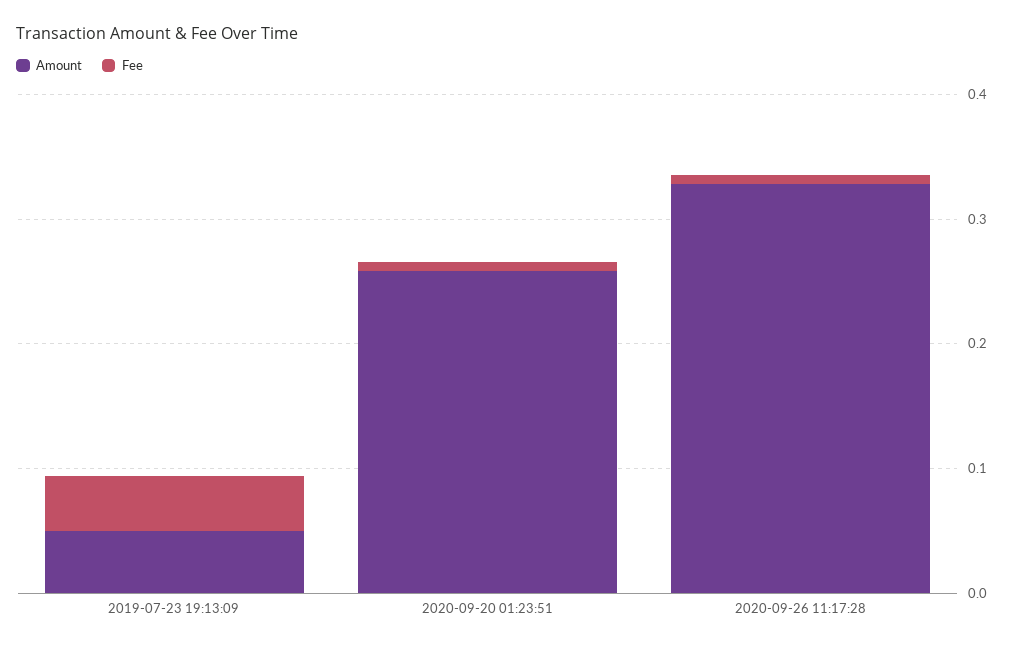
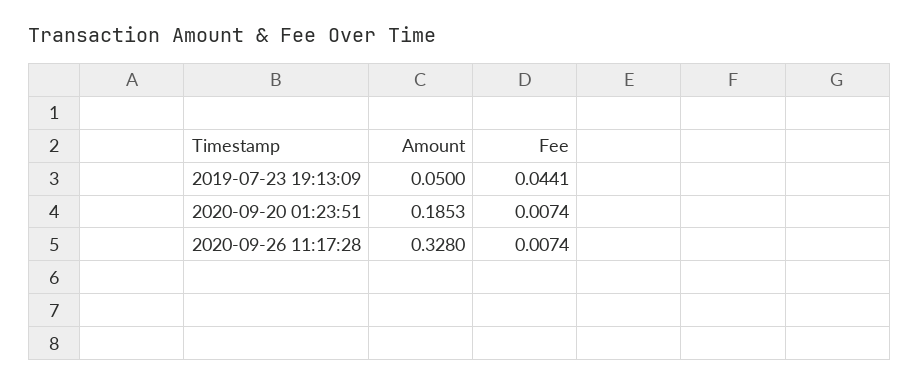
  {
    "Amount": {
      "2019-07-23 19:13:09": 0.05,
-     "2020-09-20 01:23:51": 0.26,
+     "2020-09-20 01:23:51": 0.1853,
      "2020-09-26 11:17:28": 0.328
    },
    "Fee": {
      "2019-07-23 19:13:09": 0.0441,
      "2020-09-20 01:23:51": 0.0074,
      "2020-09-26 11:17:28": 0.0074
    }
  }

